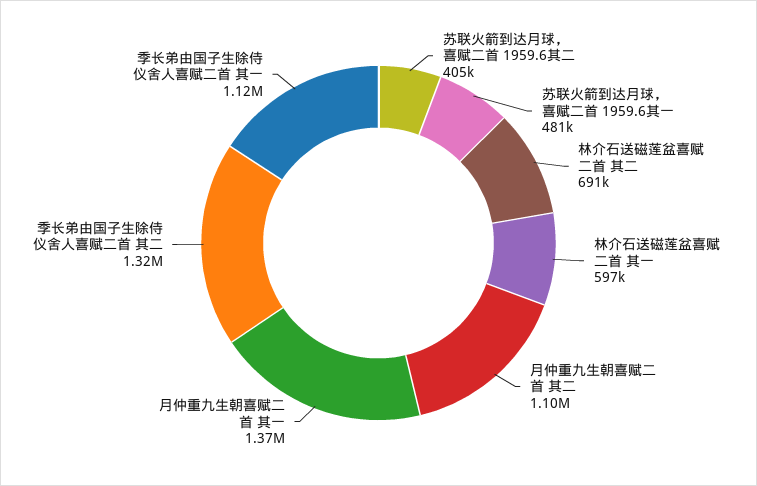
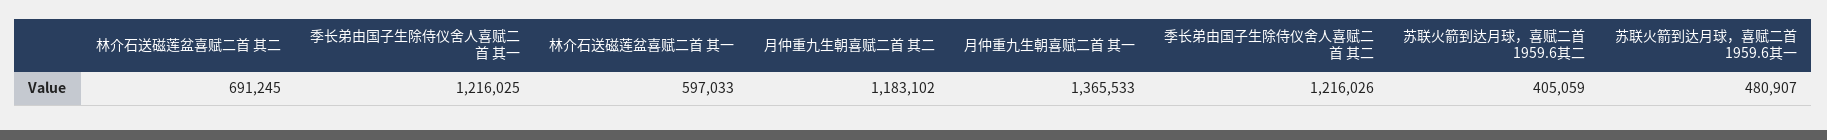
  {
    "苏联火箭到达月球，喜赋二首 1959.6其二": 405059,
    "苏联火箭到达月球，喜赋二首 1959.6其一": 480907,
    "林介石送磁莲盆喜赋二首 其二": 691245,
    "林介石送磁莲盆喜赋二首 其一": 597033,
-   "月仲重九生朝喜赋二首 其二": 1100000,
+   "月仲重九生朝喜赋二首 其二": 1183102,
    "月仲重九生朝喜赋二首 其一": 1365533,
-   "季长弟由国子生除侍仪舍人喜赋二首 其二": 1320000,
+   "季长弟由国子生除侍仪舍人喜赋二首 其二": 1216026,
-   "季长弟由国子生除侍仪舍人喜赋二首 其一": 1120000
+   "季长弟由国子生除侍仪舍人喜赋二首 其一": 1216025
  }

